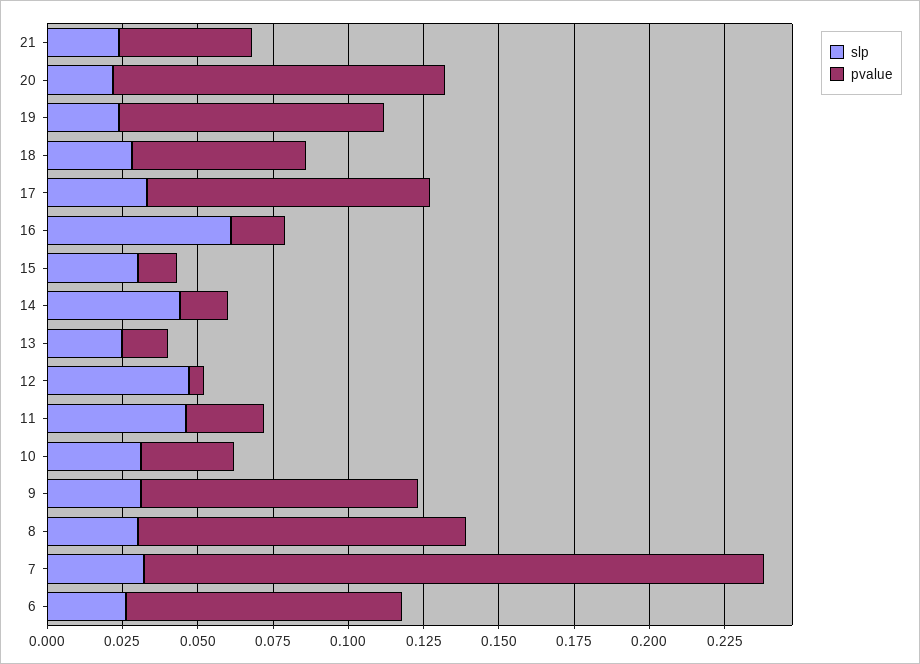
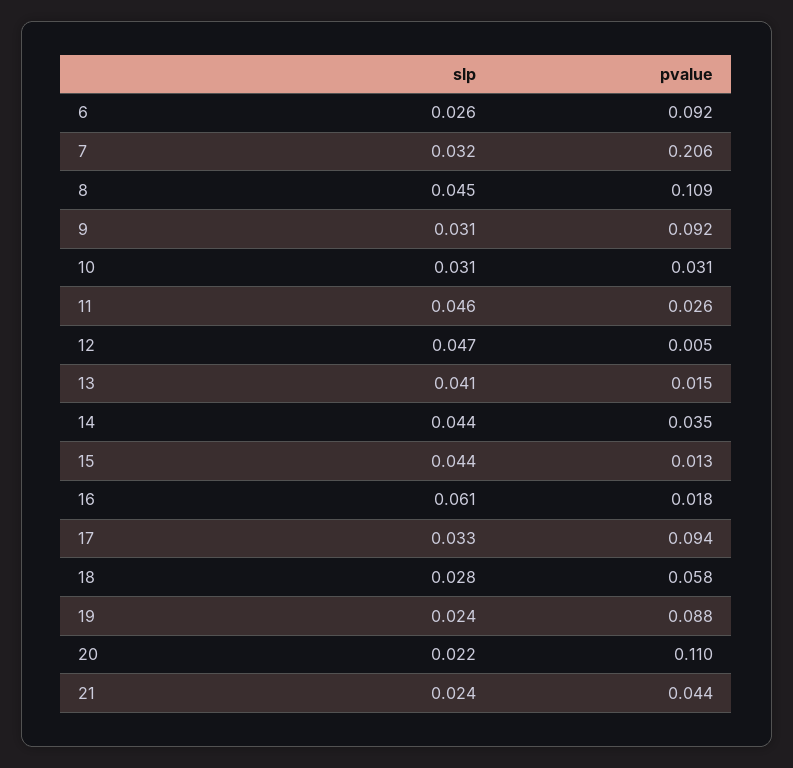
  {
    "slp": {
      "21": 0.024,
      "20": 0.022,
      "19": 0.024,
      "18": 0.028,
      "17": 0.033,
      "16": 0.061,
-     "15": 0.03,
+     "15": 0.044,
      "14": 0.044,
-     "13": 0.025,
+     "13": 0.041,
      "12": 0.047,
      "11": 0.046,
      "10": 0.031,
      "9": 0.031,
-     "8": 0.03,
+     "8": 0.045,
      "7": 0.032,
      "6": 0.026
    },
    "pvalue": {
      "21": 0.044,
      "20": 0.11,
      "19": 0.088,
      "18": 0.058,
      "17": 0.094,
      "16": 0.018,
      "15": 0.013,
-     "14": 0.015,
+     "14": 0.035,
      "13": 0.015,
      "12": 0.005,
      "11": 0.026,
      "10": 0.031,
      "9": 0.092,
      "8": 0.109,
      "7": 0.206,
      "6": 0.092
    }
  }

